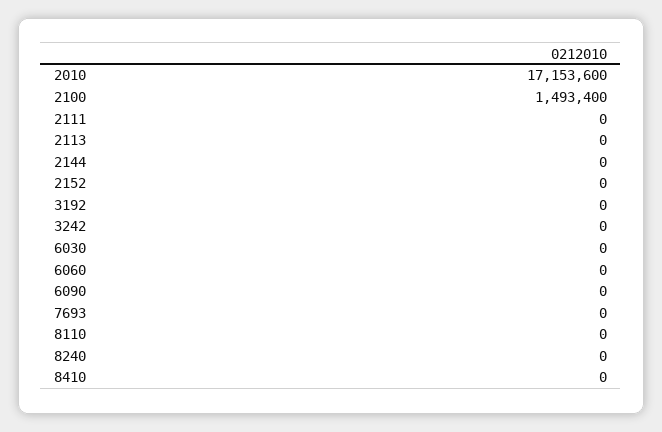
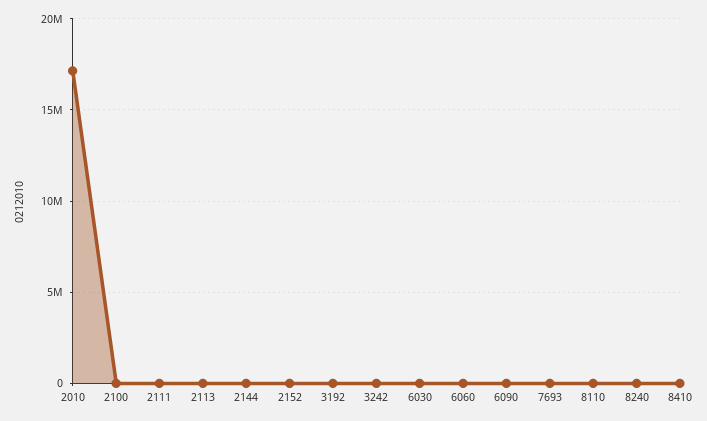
  {
    "2010": 17153600,
-   "2100": 1493400,
+   "2100": 0,
    "2111": 0,
    "2113": 0,
    "2144": 0,
    "2152": 0,
    "3192": 0,
    "3242": 0,
    "6030": 0,
    "6060": 0,
    "6090": 0,
    "7693": 0,
    "8110": 0,
    "8240": 0,
    "8410": 0
  }

